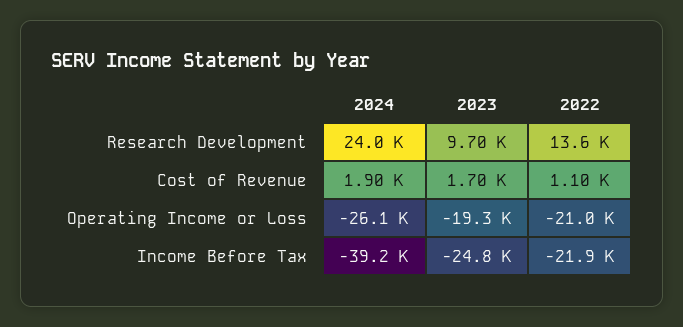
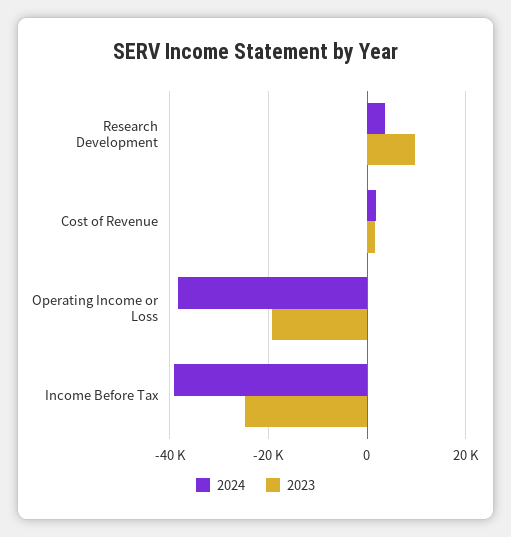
  {
    "2024": {
-     "Research Development": 24000,
+     "Research Development": 4000,
      "Cost of Revenue": 1900,
-     "Operating Income or Loss": -26100,
+     "Operating Income or Loss": -38000,
      "Income Before Tax": -39200
    },
    "2023": {
      "Research Development": 9700,
      "Cost of Revenue": 1700,
      "Operating Income or Loss": -19300,
      "Income Before Tax": -24800
-   },
+   }
-   "2022": {
-     "Research Development": 13600,
-     "Cost of Revenue": 1100,
-     "Operating Income or Loss": -21000,
-     "Income Before Tax": -21900
-   }
  }

